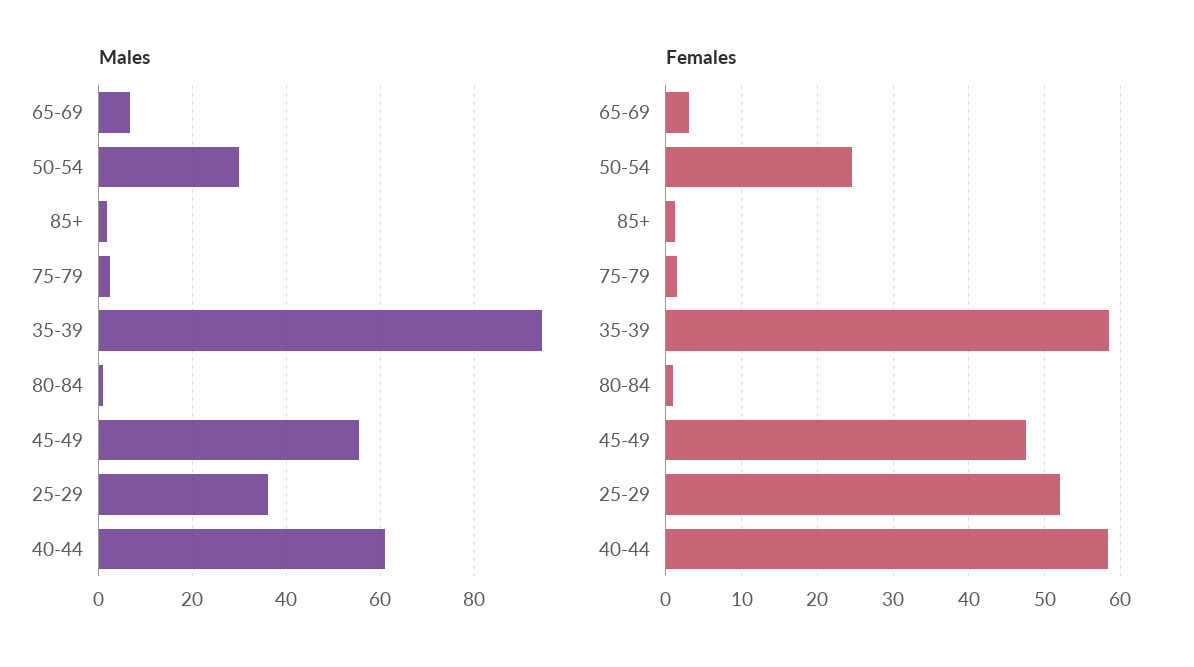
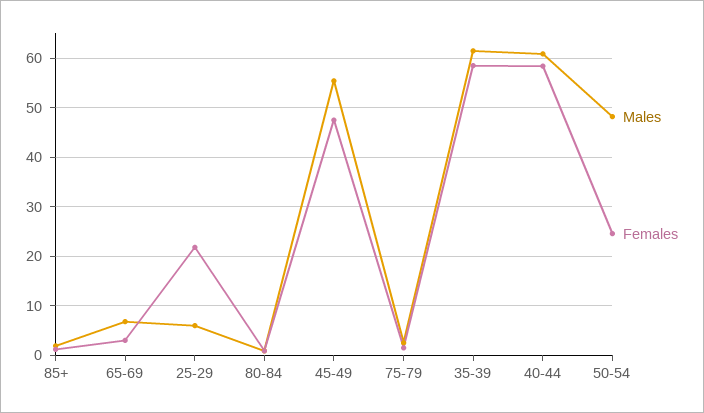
  {
    "Males": {
      "65-69": 6,
-     "50-54": 30,
+     "50-54": 48,
      "85+": 2,
      "75-79": 2,
-     "35-39": 94,
+     "35-39": 62,
      "80-84": 0,
      "45-49": 56,
-     "25-29": 36,
+     "25-29": 6,
      "40-44": 60
    },
    "Females": {
      "65-69": 3,
      "50-54": 25,
      "85+": 1,
      "75-79": 2,
      "35-39": 59,
      "80-84": 1,
      "45-49": 48,
-     "25-29": 52,
+     "25-29": 22,
      "40-44": 58
    }
  }

